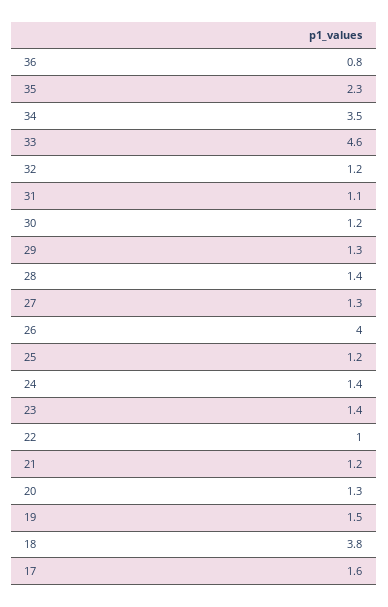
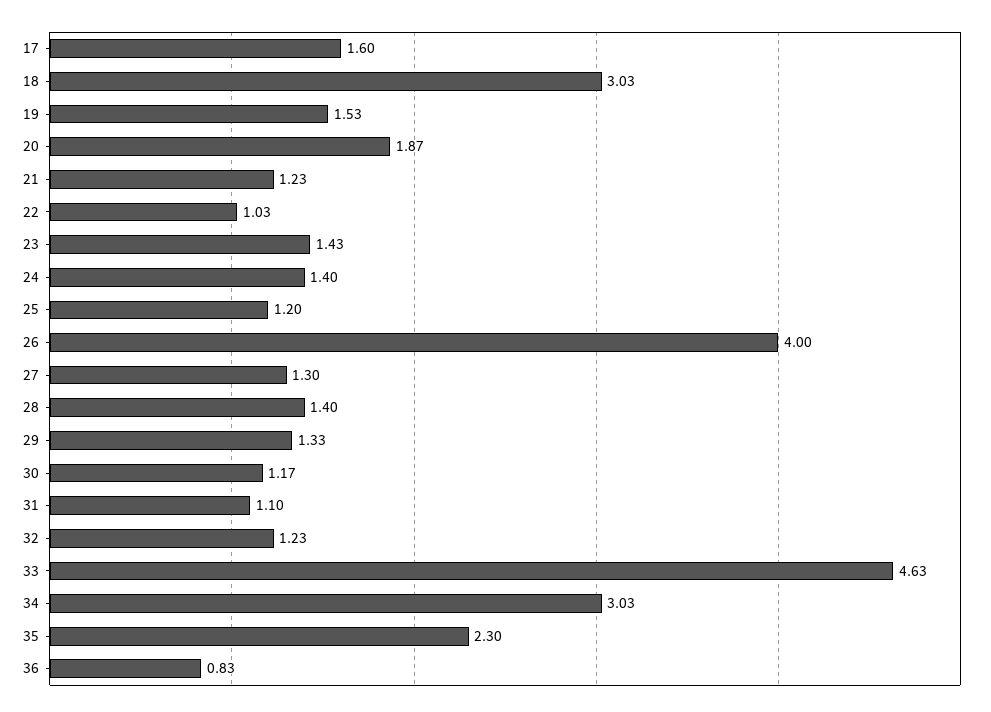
  {
    "36": 0.83,
    "35": 2.3,
-   "34": 3.5,
+   "34": 3.03,
    "33": 4.63,
    "32": 1.23,
    "31": 1.1,
    "30": 1.17,
    "29": 1.33,
    "28": 1.4,
    "27": 1.3,
    "26": 4,
    "25": 1.2,
    "24": 1.4,
    "23": 1.43,
    "22": 1.03,
    "21": 1.23,
-   "20": 1.3,
+   "20": 1.87,
    "19": 1.53,
-   "18": 3.8,
+   "18": 3.03,
    "17": 1.6
  }

